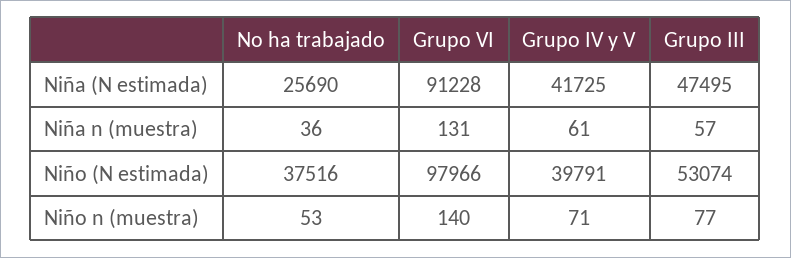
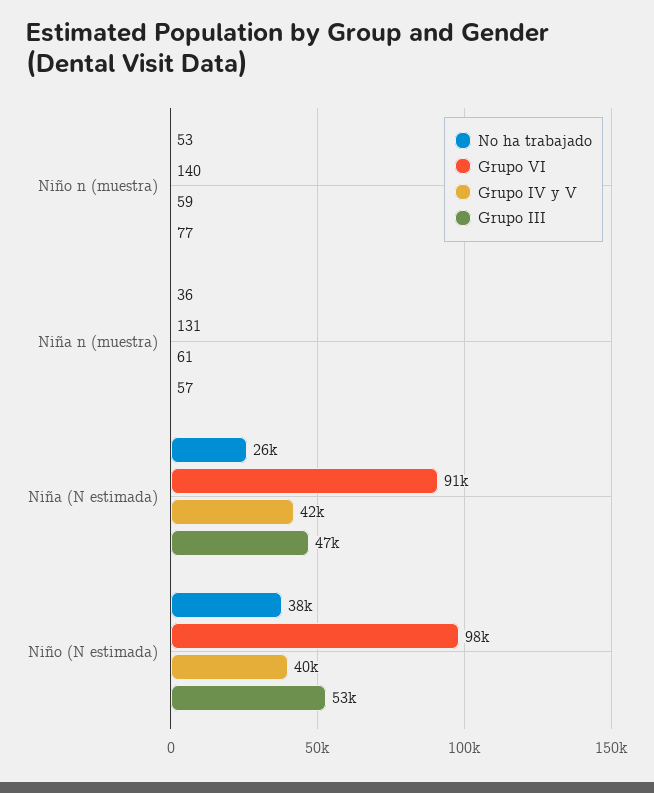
  {
    "No ha trabajado": {
      "Niña (N estimada)": 25690,
      "Niña n (muestra)": 36,
      "Niño (N estimada)": 37516,
      "Niño n (muestra)": 53
    },
    "Grupo VI": {
      "Niña (N estimada)": 91228,
      "Niña n (muestra)": 131,
      "Niño (N estimada)": 97966,
      "Niño n (muestra)": 140
    },
    "Grupo IV y V": {
      "Niña (N estimada)": 41725,
      "Niña n (muestra)": 61,
      "Niño (N estimada)": 39791,
-     "Niño n (muestra)": 71
+     "Niño n (muestra)": 59
    },
    "Grupo III": {
      "Niña (N estimada)": 47495,
      "Niña n (muestra)": 57,
      "Niño (N estimada)": 53074,
      "Niño n (muestra)": 77
    }
  }

